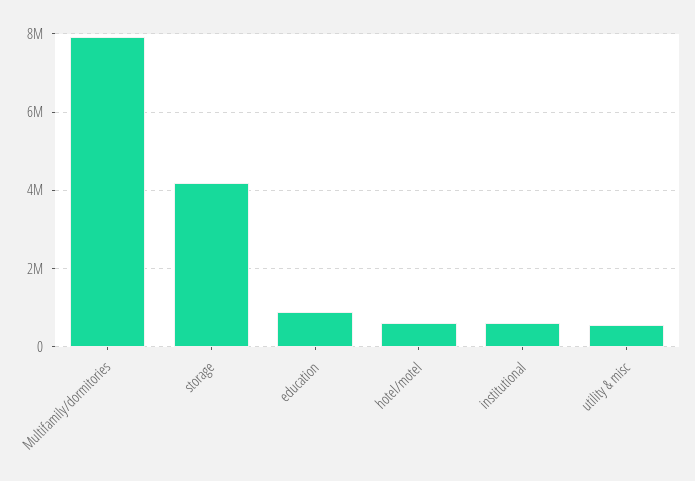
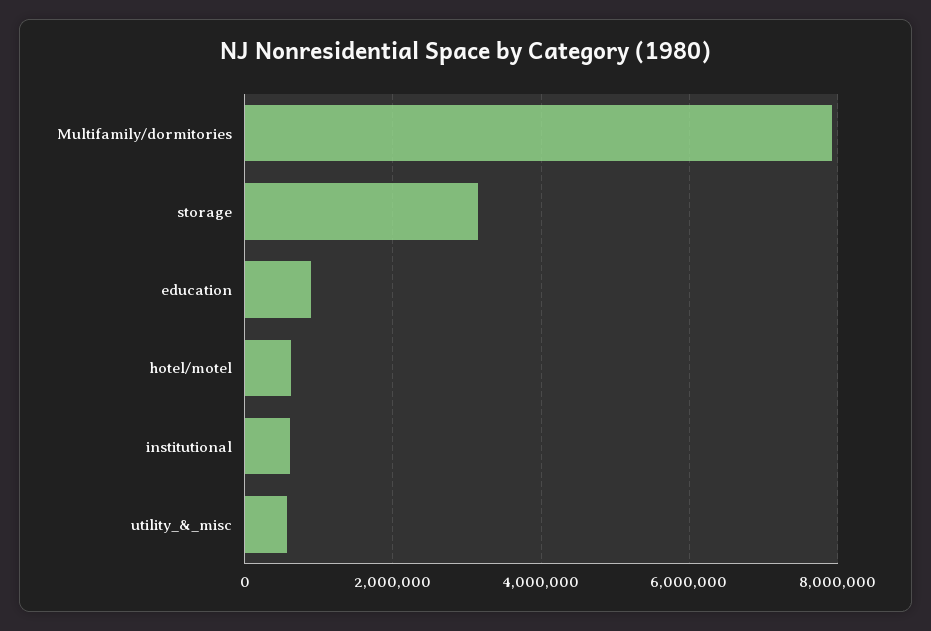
  {
    "Multifamily/dormitories": 8000000,
-   "storage": 4200000,
+   "storage": 3200000,
    "education": 1000000,
    "hotel/motel": 600000,
    "institutional": 600000,
    "utility & misc": 600000
  }

